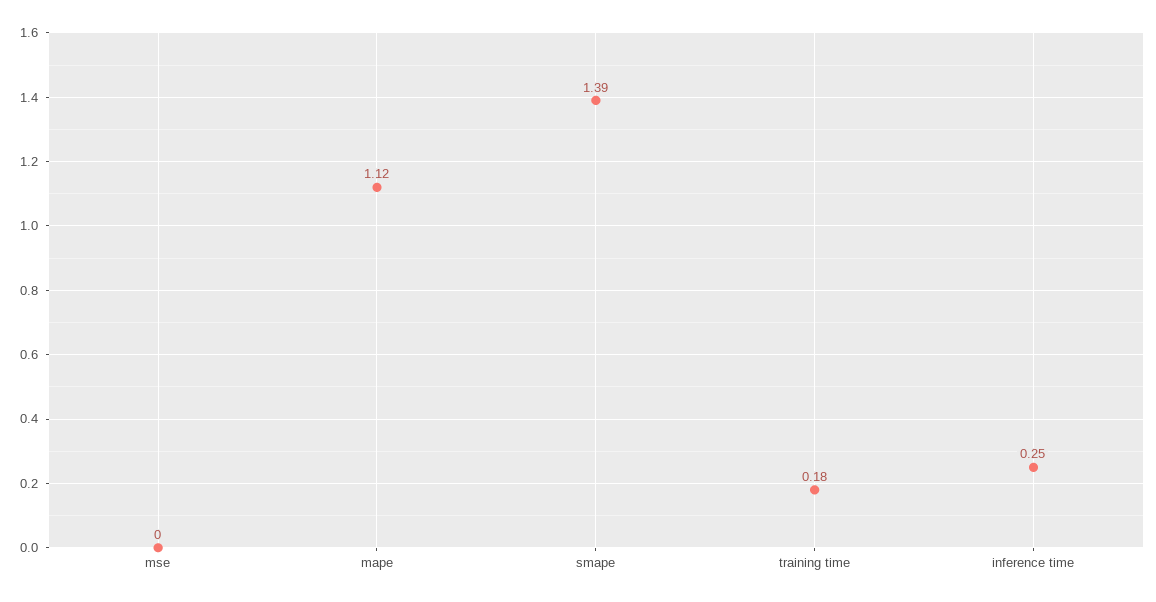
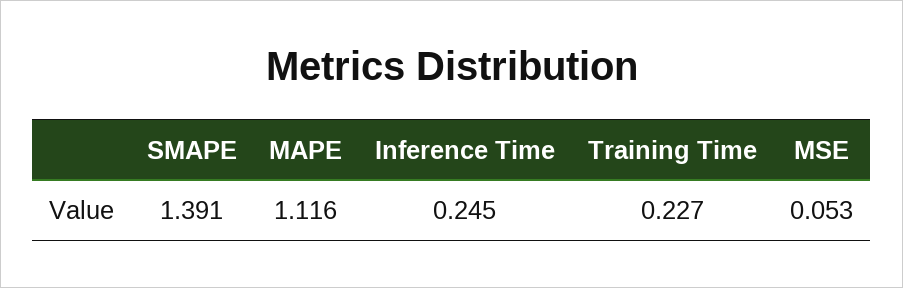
  {
-   "mse": 0,
+   "mse": 0.053,
    "mape": 1.116,
    "smape": 1.391,
-   "training time": 0.18,
+   "training time": 0.227,
    "inference time": 0.245
  }

